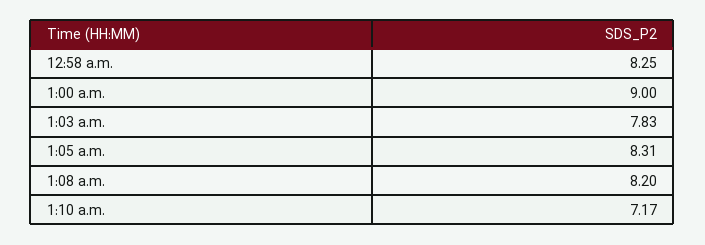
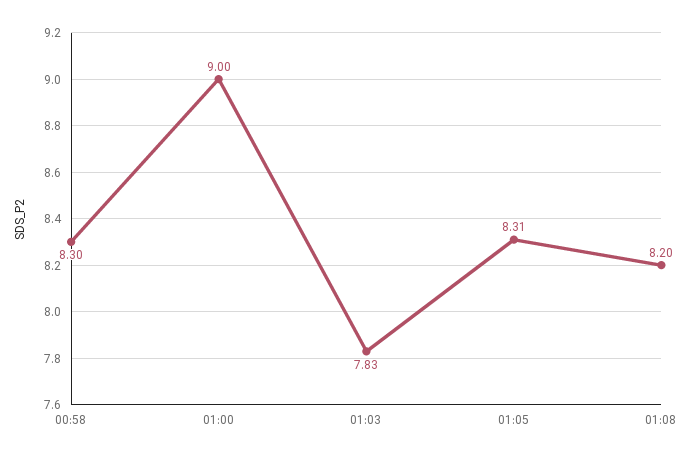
  {
-   "12:58 a.m.": 8.25,
+   "12:58 a.m.": 8.3,
    "1:00 a.m.": 9,
    "1:03 a.m.": 7.83,
    "1:05 a.m.": 8.31,
-   "1:08 a.m.": 8.2,
+   "1:08 a.m.": 8.2
-   "1:10 a.m.": 7.17
  }

